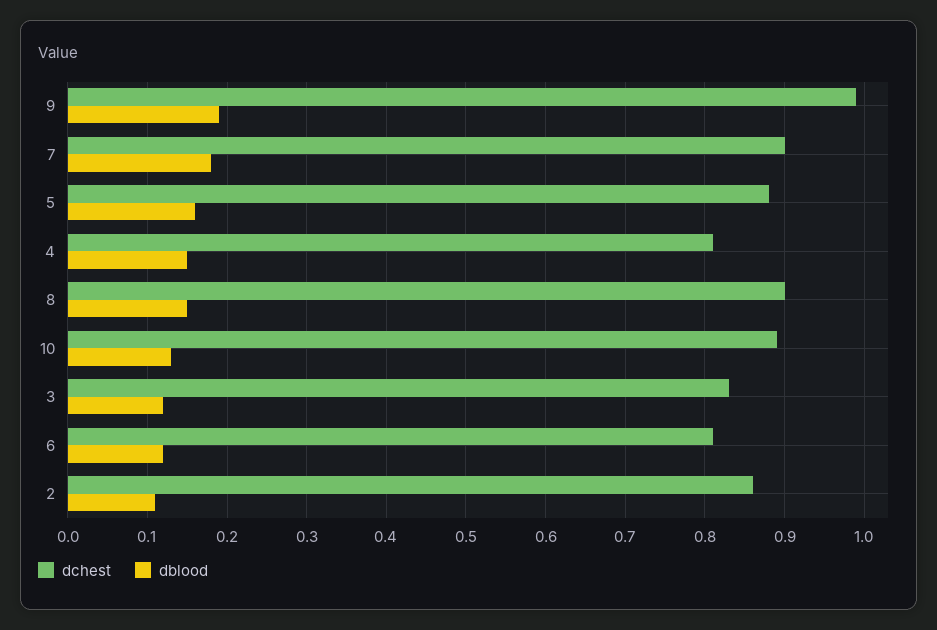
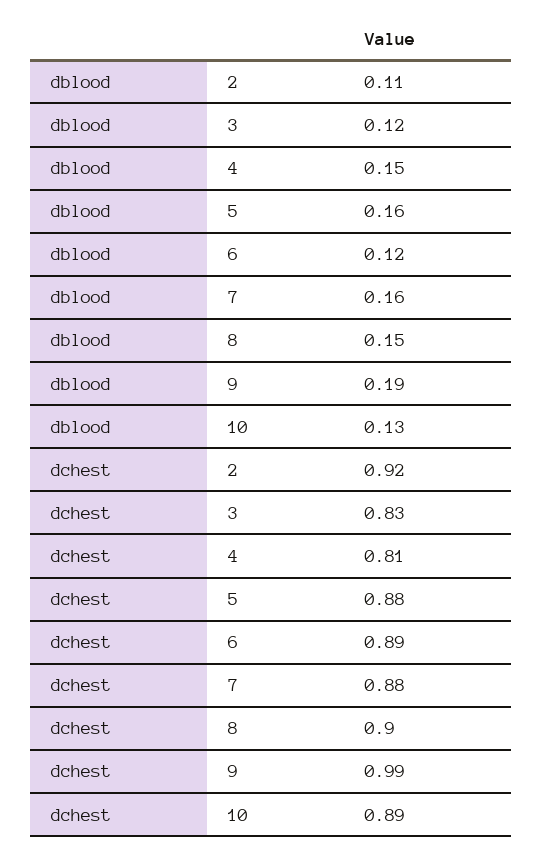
  {
    "dchest": {
      "9": 0.99,
-     "7": 0.9,
+     "7": 0.88,
      "5": 0.88,
      "4": 0.81,
      "8": 0.9,
      "10": 0.89,
      "3": 0.83,
-     "6": 0.81,
+     "6": 0.89,
-     "2": 0.86
+     "2": 0.92
    },
    "dblood": {
      "9": 0.19,
-     "7": 0.18,
+     "7": 0.16,
      "5": 0.16,
      "4": 0.15,
      "8": 0.15,
      "10": 0.13,
      "3": 0.12,
      "6": 0.12,
      "2": 0.11
    }
  }

